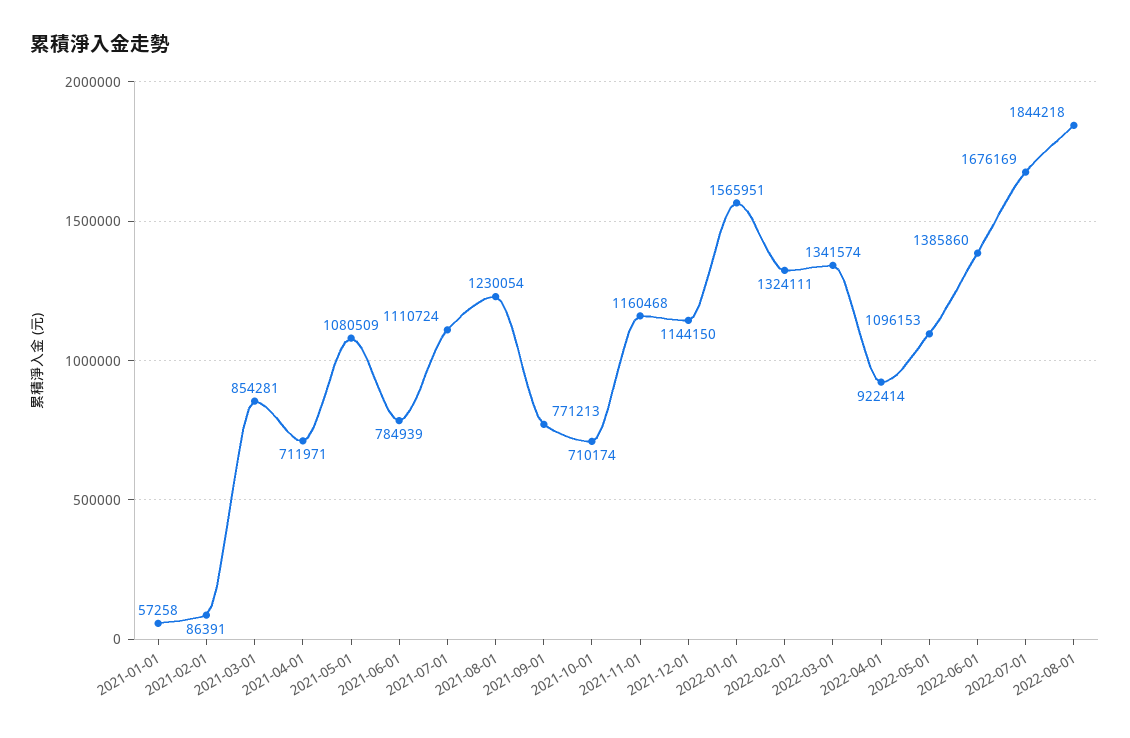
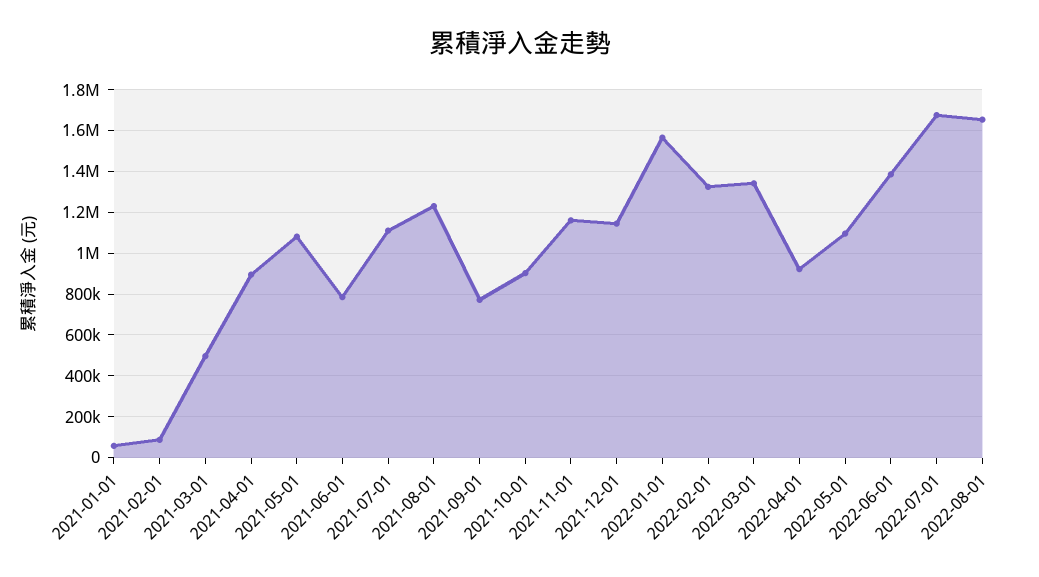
  {
    "2021-01-01": 57258,
    "2021-02-01": 86391,
-   "2021-03-01": 854281,
+   "2021-03-01": 500000,
-   "2021-04-01": 711971,
+   "2021-04-01": 900000,
    "2021-05-01": 1080509,
    "2021-06-01": 784939,
    "2021-07-01": 1110724,
    "2021-08-01": 1230054,
    "2021-09-01": 771213,
-   "2021-10-01": 710174,
+   "2021-10-01": 900000,
    "2021-11-01": 1160468,
    "2021-12-01": 1144150,
    "2022-01-01": 1565951,
    "2022-02-01": 1324111,
    "2022-03-01": 1341574,
    "2022-04-01": 922414,
    "2022-05-01": 1096153,
    "2022-06-01": 1385860,
    "2022-07-01": 1676169,
-   "2022-08-01": 1844218
+   "2022-08-01": 1650000
  }

